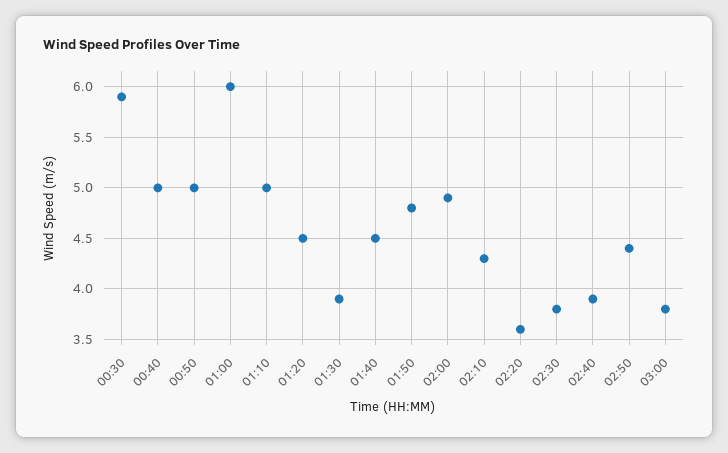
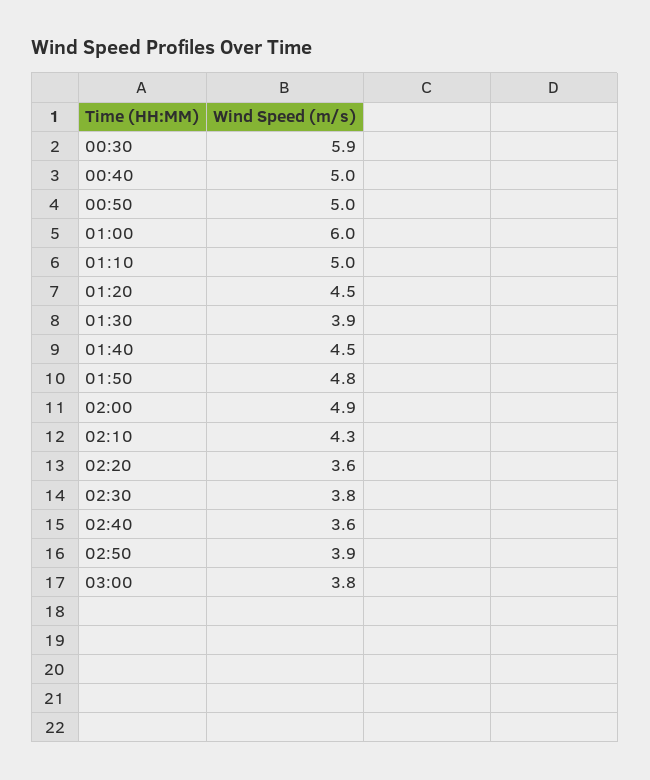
  {
    "00:30": 5.9,
    "00:40": 5,
    "00:50": 5,
    "01:00": 6,
    "01:10": 5,
    "01:20": 4.5,
    "01:30": 3.9,
    "01:40": 4.5,
    "01:50": 4.8,
    "02:00": 4.9,
    "02:10": 4.3,
    "02:20": 3.6,
    "02:30": 3.8,
-   "02:40": 3.9,
+   "02:40": 3.6,
-   "02:50": 4.4,
+   "02:50": 3.9,
    "03:00": 3.8
  }

